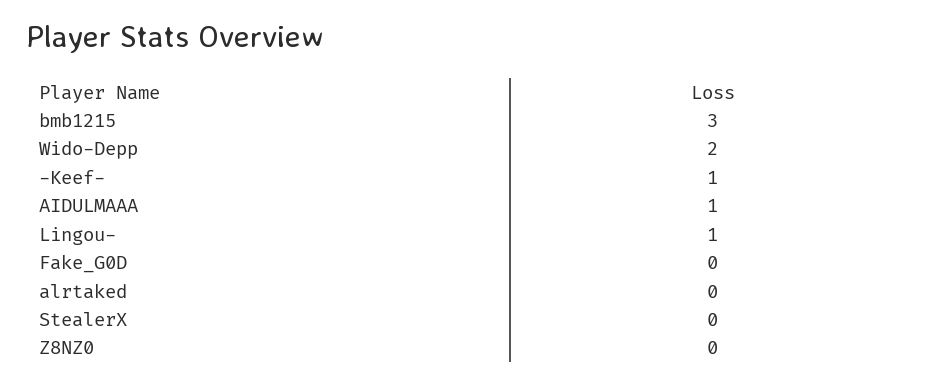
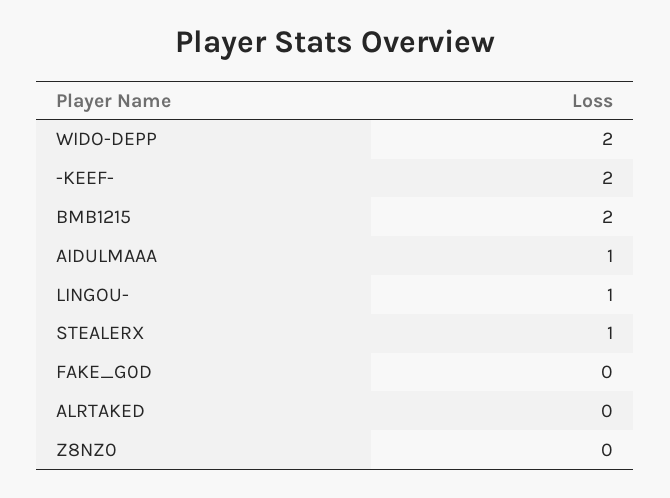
  {
-   "bmb1215": 3,
+   "bmb1215": 2,
    "Wido-Depp": 2,
-   "-Keef-": 1,
+   "-Keef-": 2,
    "AIDULMAAA": 1,
    "Lingou-": 1,
    "Fake_G0D": 0,
    "alrtaked": 0,
-   "StealerX": 0,
+   "StealerX": 1,
    "Z8NZ0": 0
  }

